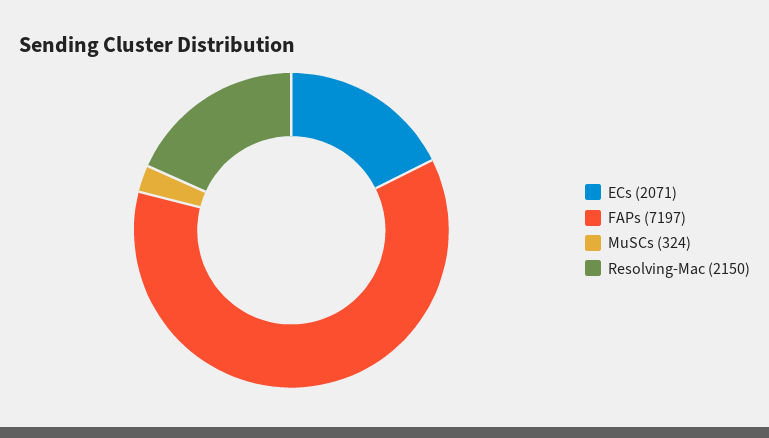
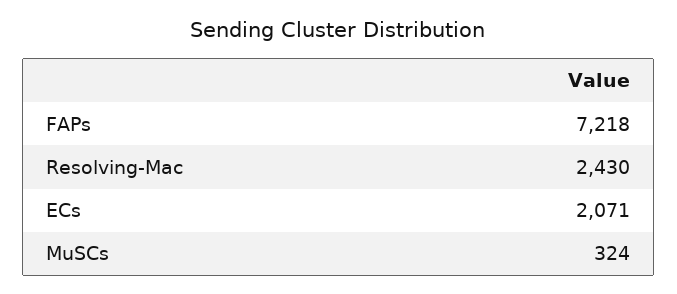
  {
    "ECs": 2071,
-   "FAPs": 7197,
+   "FAPs": 7218,
    "MuSCs": 324,
-   "Resolving-Mac": 2150
+   "Resolving-Mac": 2430
  }

